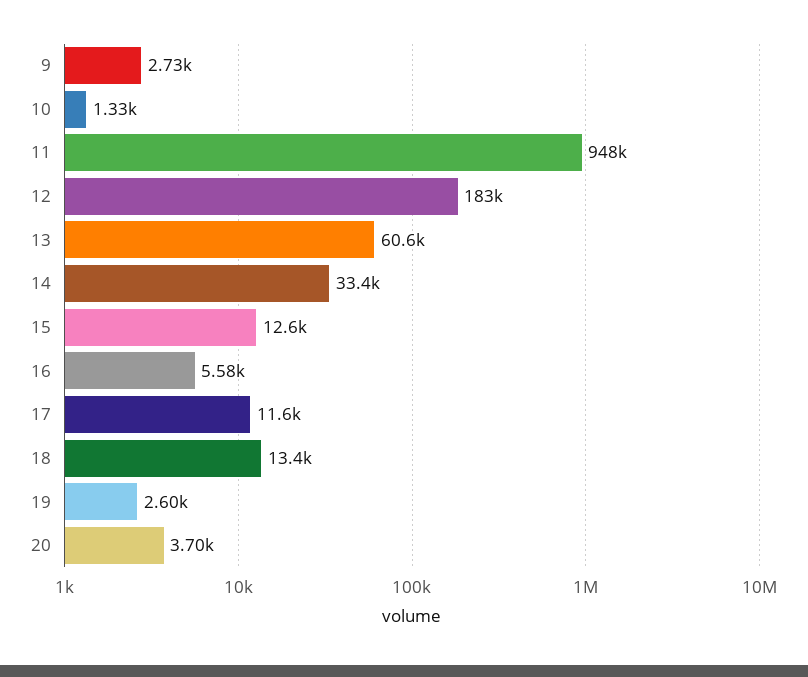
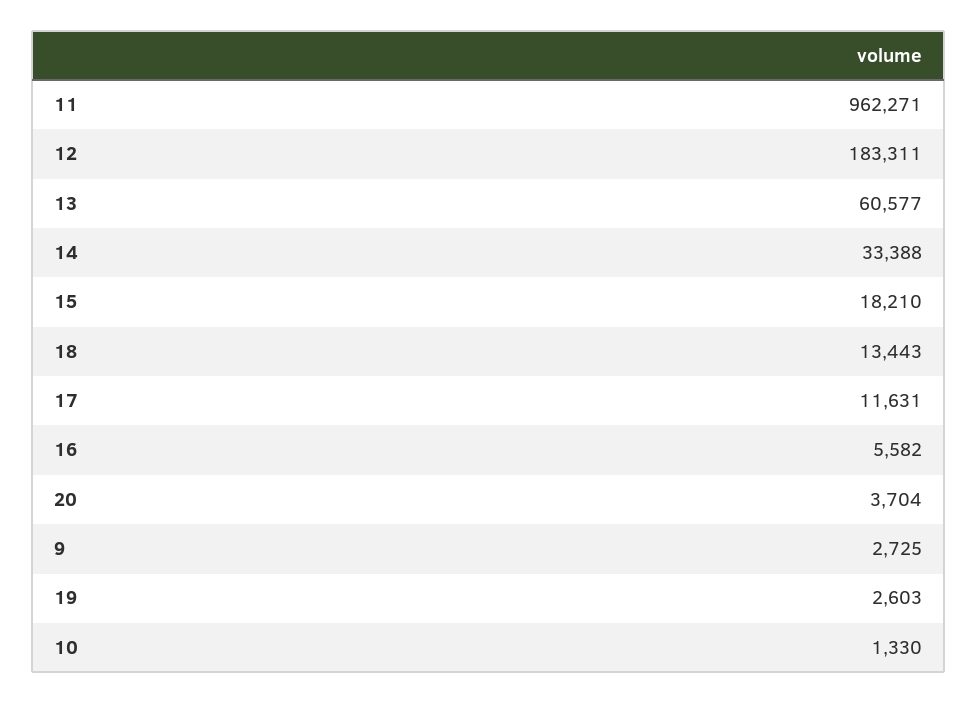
  {
    "9": 2725,
    "10": 1330,
-   "11": 948000,
+   "11": 962271,
    "12": 183311,
    "13": 60577,
    "14": 33388,
-   "15": 12600,
+   "15": 18210,
    "16": 5582,
    "17": 11631,
    "18": 13443,
    "19": 2603,
    "20": 3704
  }

